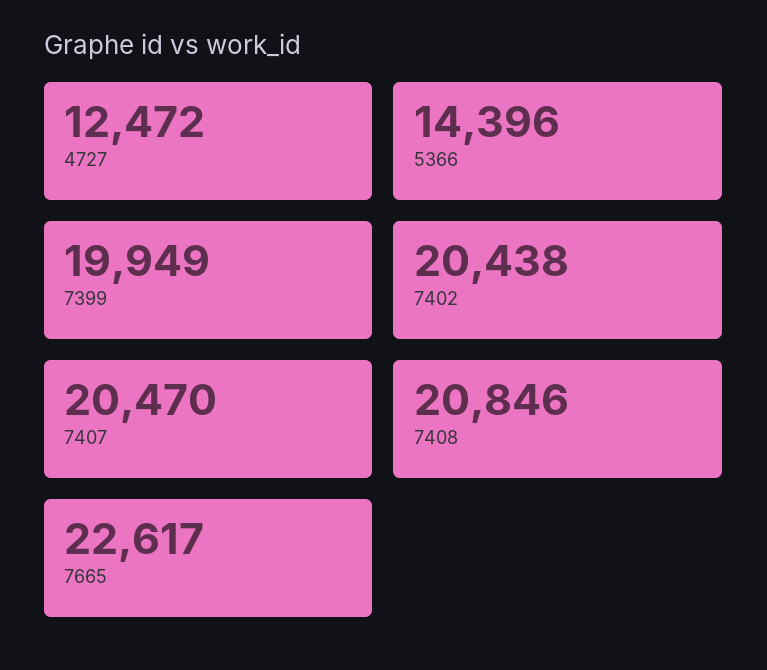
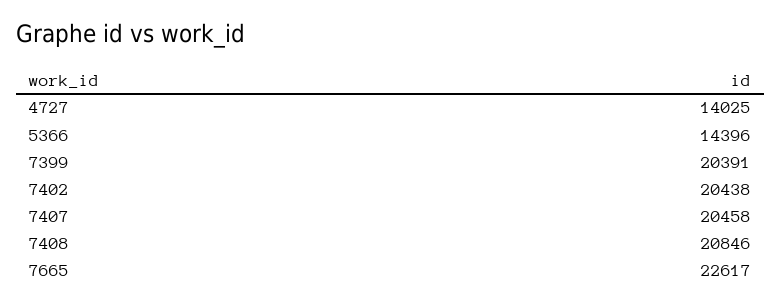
  {
-   "4727": 12472,
+   "4727": 14025,
    "5366": 14396,
-   "7399": 19949,
+   "7399": 20391,
    "7402": 20438,
-   "7407": 20470,
+   "7407": 20458,
    "7408": 20846,
    "7665": 22617
  }

